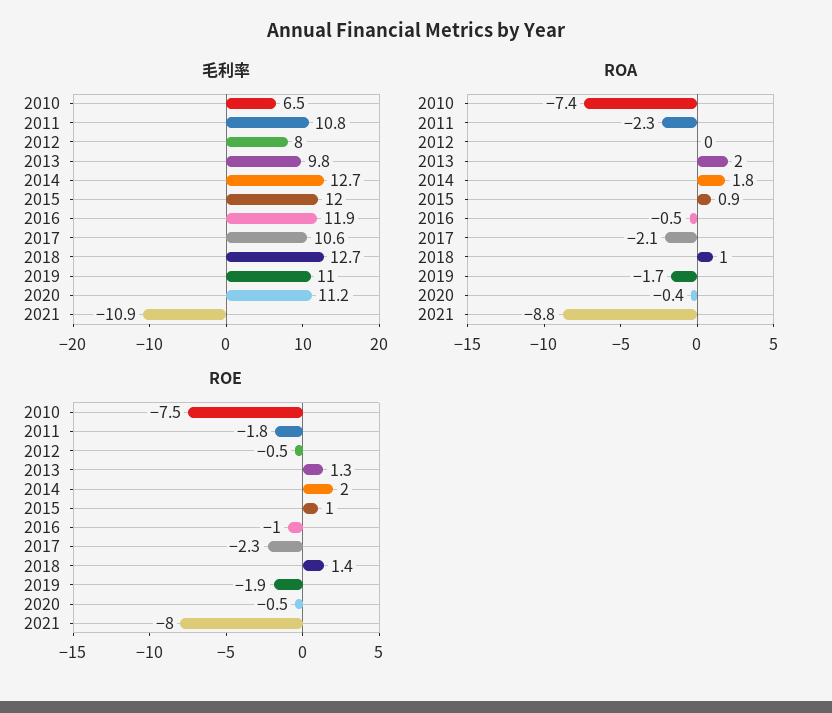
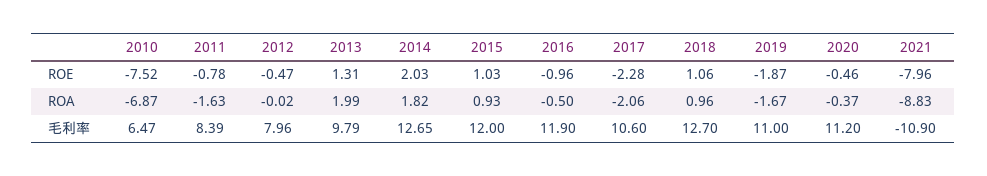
  {
    "毛利率": {
      "2010": 6.47,
-     "2011": 10.8,
+     "2011": 8.39,
      "2012": 7.96,
      "2013": 9.79,
      "2014": 12.65,
      "2015": 12,
      "2016": 11.9,
      "2017": 10.6,
      "2018": 12.7,
      "2019": 11,
      "2020": 11.2,
      "2021": -10.9
    },
    "ROA": {
-     "2010": -7.4,
+     "2010": -6.87,
-     "2011": -2.3,
+     "2011": -1.63,
      "2012": -0.02,
      "2013": 1.99,
      "2014": 1.82,
      "2015": 0.93,
      "2016": -0.5,
      "2017": -2.06,
      "2018": 0.96,
      "2019": -1.67,
      "2020": -0.37,
      "2021": -8.83
    },
    "ROE": {
      "2010": -7.52,
-     "2011": -1.8,
+     "2011": -0.78,
      "2012": -0.47,
      "2013": 1.31,
      "2014": 2.03,
      "2015": 1.03,
      "2016": -0.96,
      "2017": -2.28,
-     "2018": 1.4,
+     "2018": 1.06,
      "2019": -1.87,
      "2020": -0.46,
      "2021": -7.96
    }
  }

